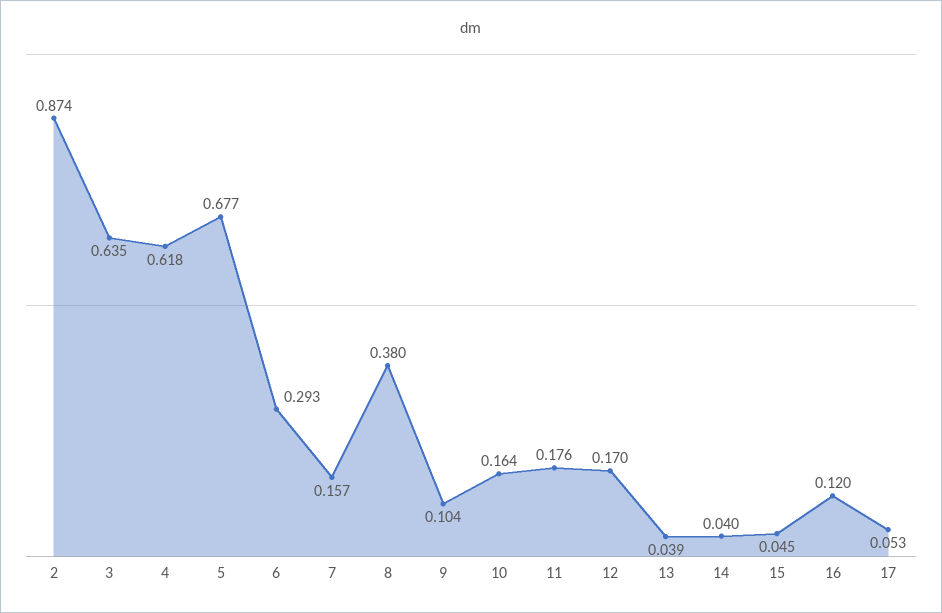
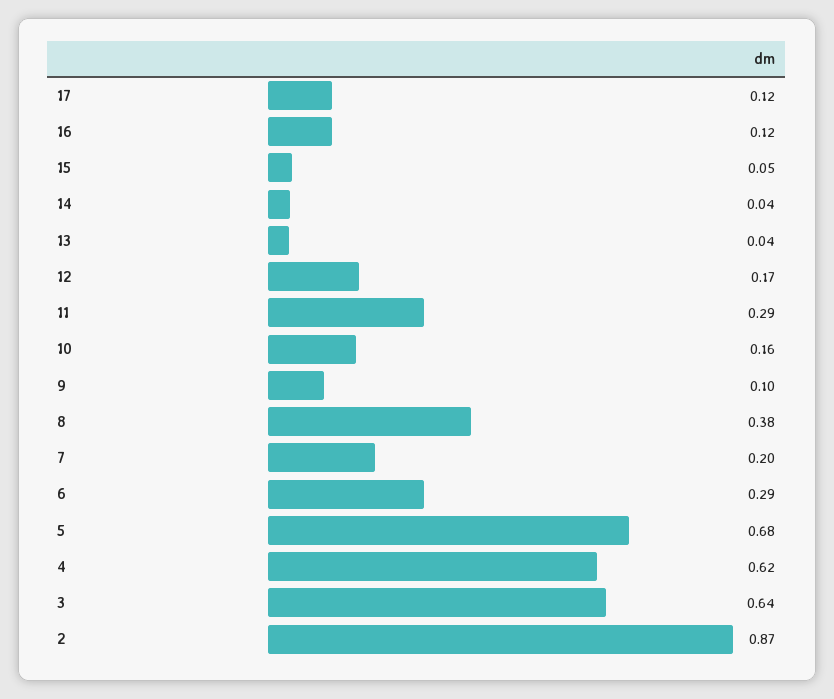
  {
    "2": 0.874,
    "3": 0.635,
    "4": 0.618,
    "5": 0.677,
    "6": 0.293,
-   "7": 0.157,
+   "7": 0.2,
    "8": 0.38,
    "9": 0.104,
    "10": 0.164,
-   "11": 0.176,
+   "11": 0.29,
    "12": 0.17,
    "13": 0.039,
    "14": 0.04,
    "15": 0.045,
    "16": 0.12,
-   "17": 0.053
+   "17": 0.12
  }

